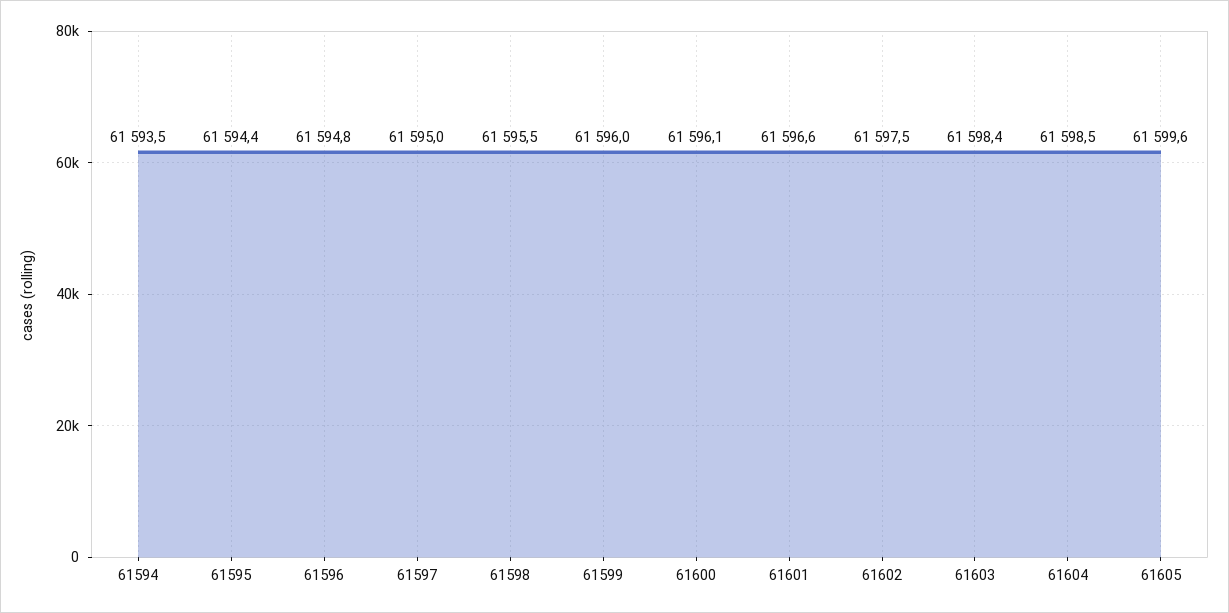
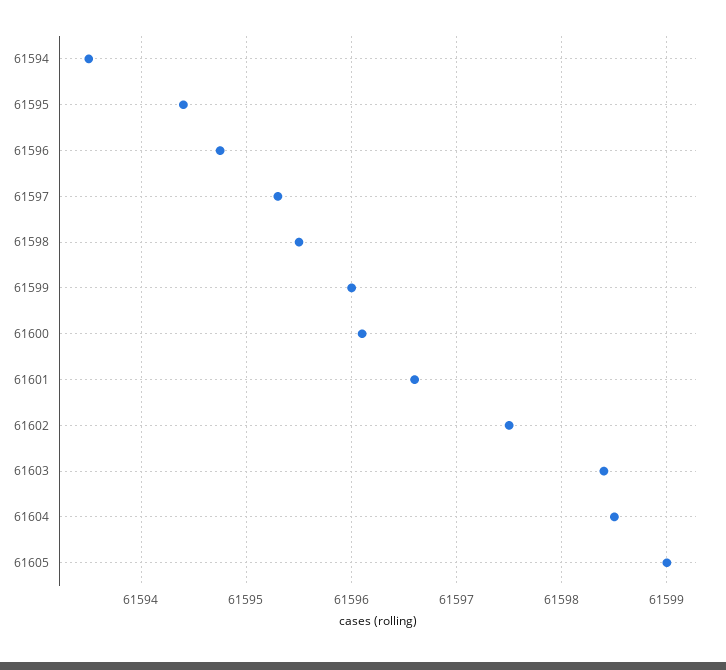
  {
    "61594": 61593.5,
    "61595": 61594.4,
    "61596": 61594.8,
-   "61597": 61595,
+   "61597": 61595.3,
    "61598": 61595.5,
    "61599": 61596,
    "61600": 61596.1,
    "61601": 61596.6,
    "61602": 61597.5,
    "61603": 61598.4,
    "61604": 61598.5,
-   "61605": 61599.6
+   "61605": 61599
  }

